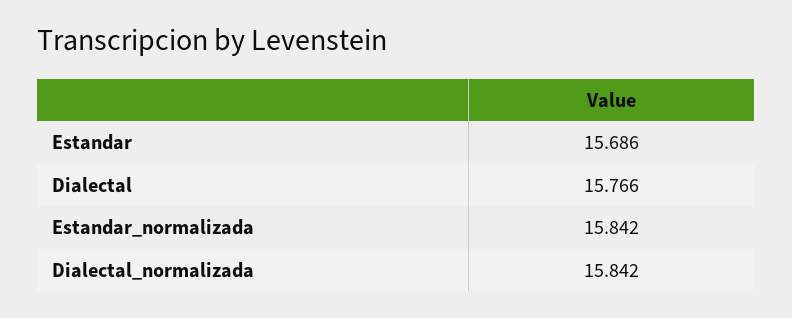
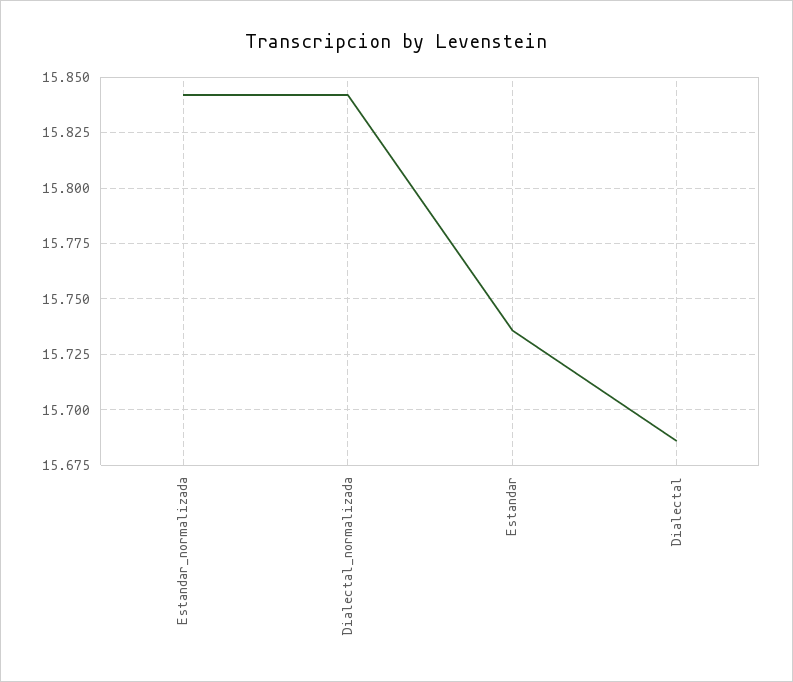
  {
-   "Estandar": 15.686,
+   "Estandar": 15.735,
-   "Dialectal": 15.766,
+   "Dialectal": 15.685,
    "Estandar_normalizada": 15.842,
    "Dialectal_normalizada": 15.842
  }

